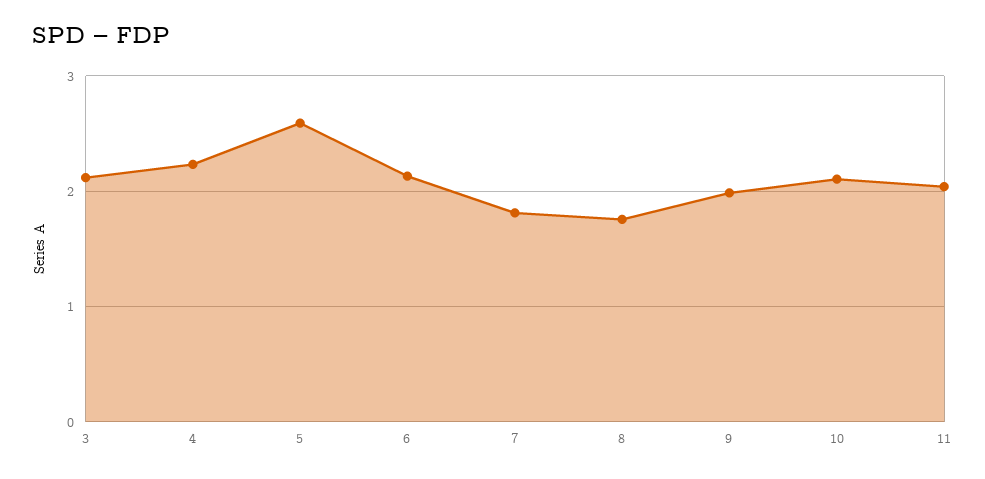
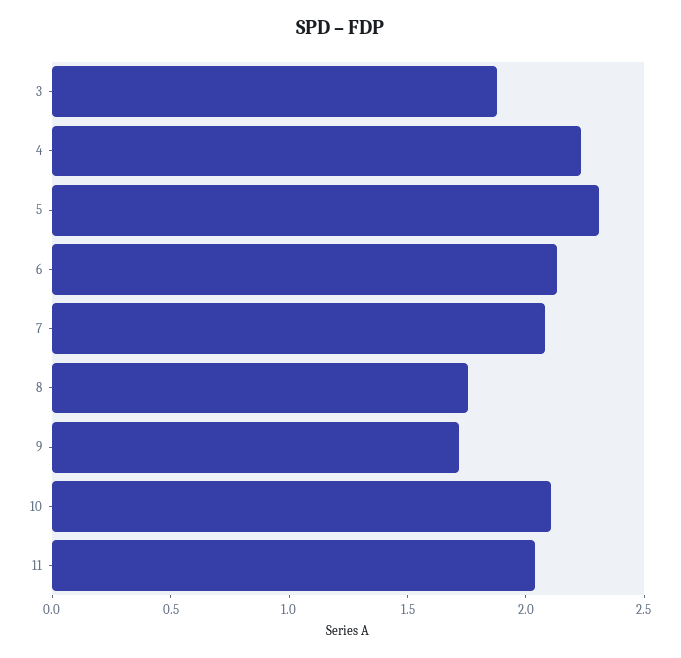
  {
-   "3": 2.1,
+   "3": 1.9,
    "4": 2.2,
-   "5": 2.6,
+   "5": 2.3,
    "6": 2.1,
-   "7": 1.8,
+   "7": 2.1,
    "8": 1.8,
-   "9": 2,
+   "9": 1.7,
    "10": 2.1,
    "11": 2
  }

